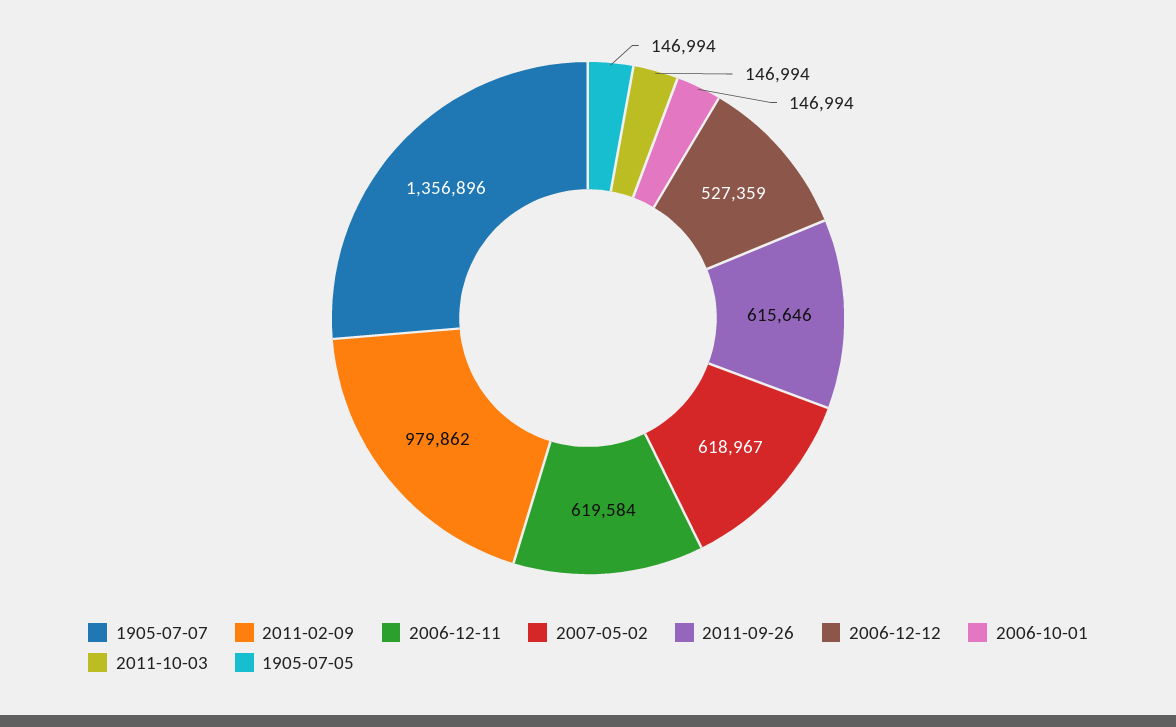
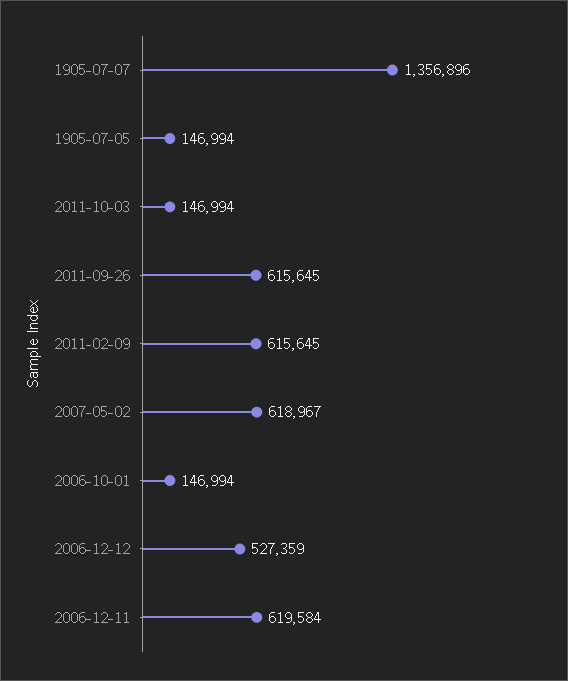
  {
    "1905-07-07": 1356896,
-   "2011-02-09": 979862,
+   "2011-02-09": 615645,
    "2006-12-11": 619584,
    "2007-05-02": 618967,
-   "2011-09-26": 615646,
+   "2011-09-26": 615645,
    "2006-12-12": 527359,
    "2006-10-01": 146994,
    "2011-10-03": 146994,
    "1905-07-05": 146994
  }

